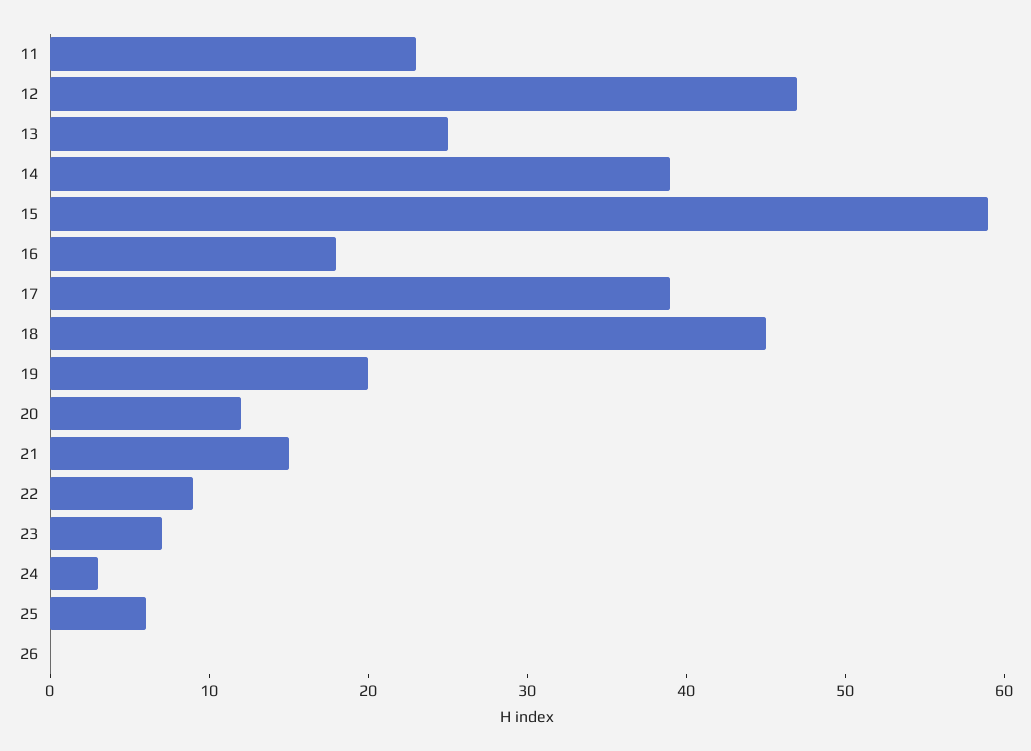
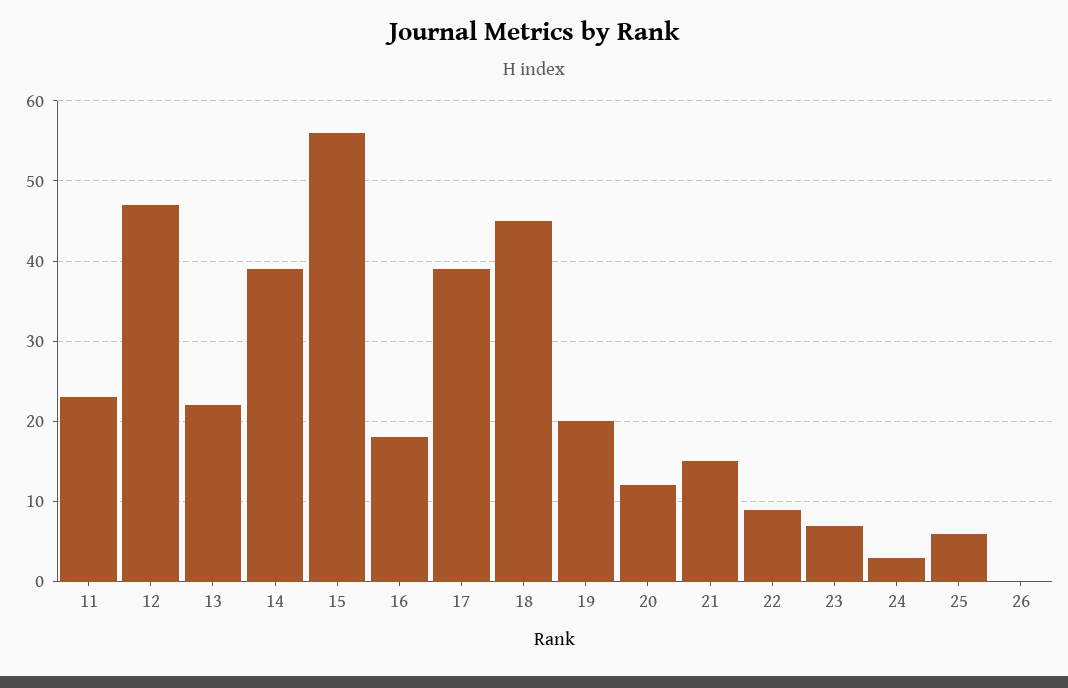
  {
    "11": 23,
    "12": 47,
-   "13": 25,
+   "13": 22,
    "14": 39,
-   "15": 59,
+   "15": 56,
    "16": 18,
    "17": 39,
    "18": 45,
    "19": 20,
    "20": 12,
    "21": 15,
    "22": 9,
    "23": 7,
    "24": 3,
    "25": 6,
    "26": 0
  }

